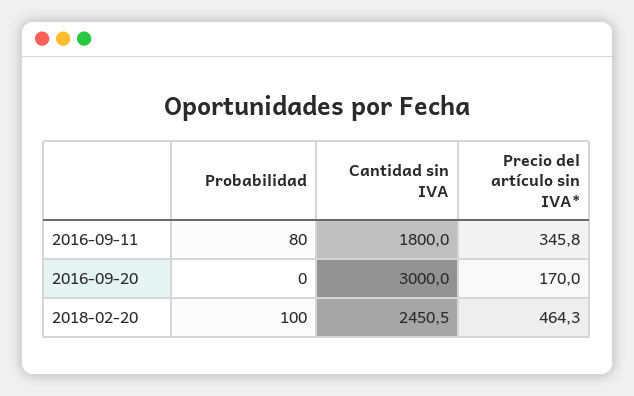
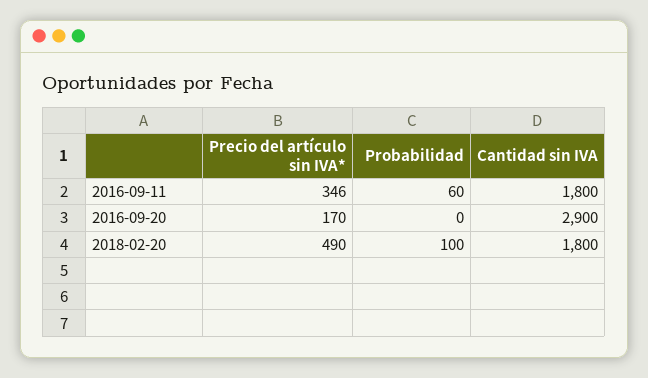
  {
    "Probabilidad": {
-     "2016-09-11": 80,
+     "2016-09-11": 60,
      "2016-09-20": 0,
      "2018-02-20": 100
    },
    "Cantidad sin IVA": {
      "2016-09-11": 1800,
-     "2016-09-20": 3000,
+     "2016-09-20": 2900,
-     "2018-02-20": 2450.5
+     "2018-02-20": 1800
    },
    "Precio del artículo sin IVA*": {
      "2016-09-11": 345.8,
      "2016-09-20": 170,
-     "2018-02-20": 464.3
+     "2018-02-20": 490
    }
  }

